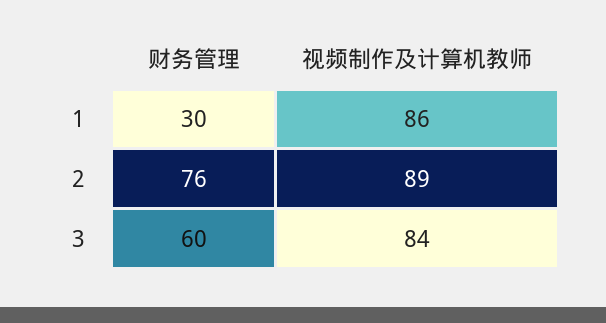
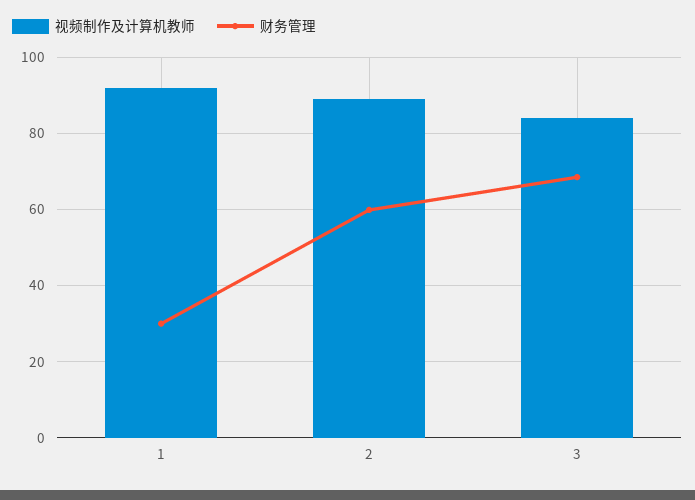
  {
    "财务管理": {
      "1": 30,
-     "2": 76,
+     "2": 60,
-     "3": 60
+     "3": 68
    },
    "视频制作及计算机教师": {
-     "1": 86,
+     "1": 92,
      "2": 89,
      "3": 84
    }
  }

